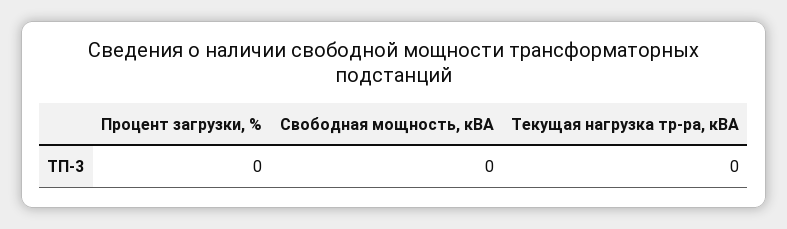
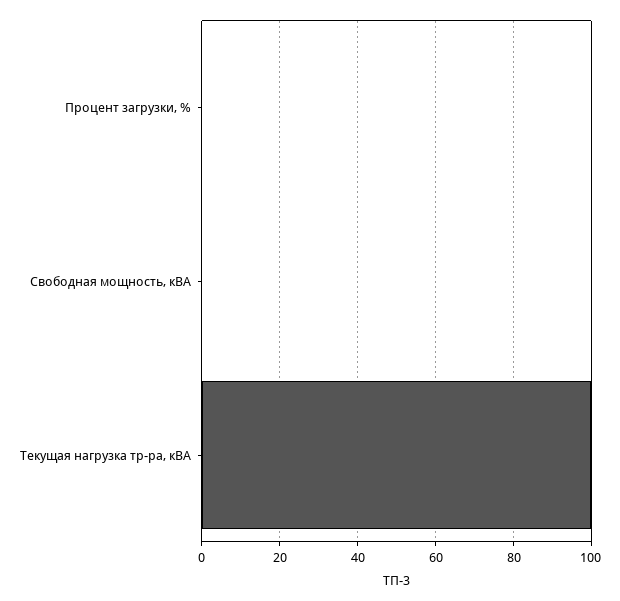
  {
    "Процент загрузки, %": 0,
    "Свободная мощность, кВА": 0,
-   "Текущая нагрузка тр-ра, кВА": 0
+   "Текущая нагрузка тр-ра, кВА": 100
  }

